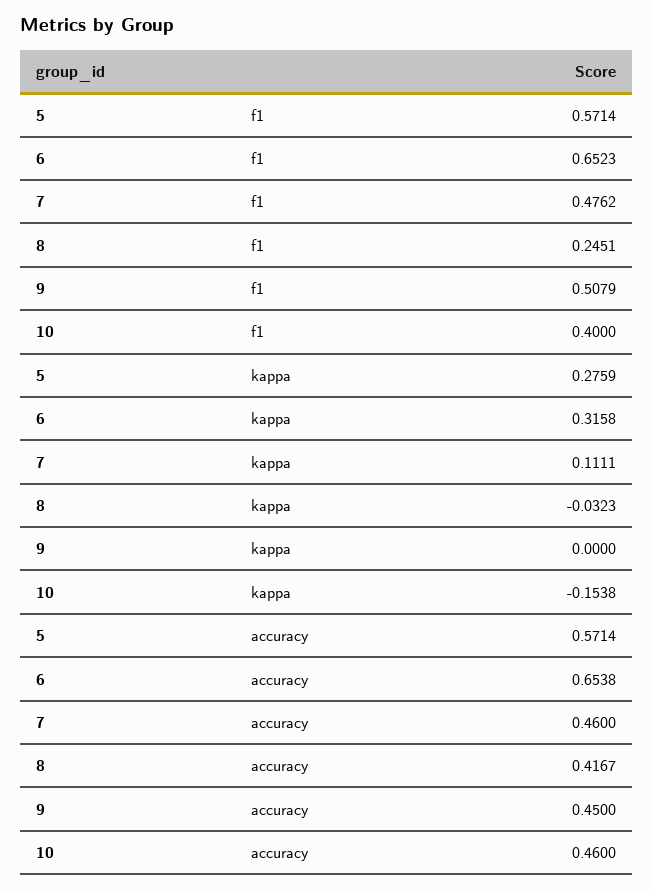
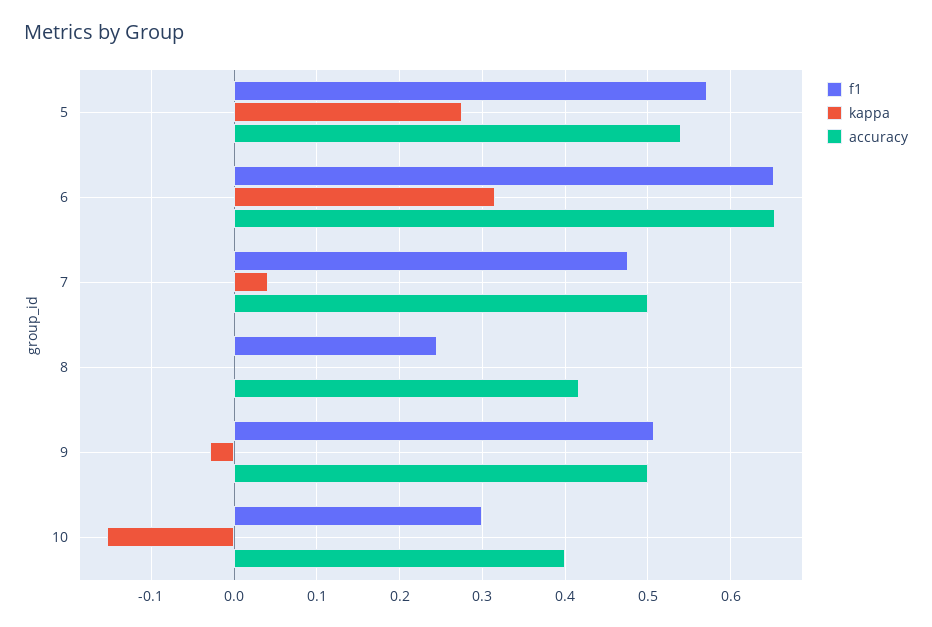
  {
    "f1": {
      "5": 0.5714,
      "6": 0.6523,
      "7": 0.4762,
      "8": 0.2451,
      "9": 0.5079,
-     "10": 0.4
+     "10": 0.3
    },
    "kappa": {
      "5": 0.2759,
      "6": 0.3158,
-     "7": 0.1111,
+     "7": 0.04,
-     "8": -0.0323,
+     "8": 0,
-     "9": 0,
+     "9": -0.03,
      "10": -0.1538
    },
    "accuracy": {
-     "5": 0.5714,
+     "5": 0.54,
      "6": 0.6538,
-     "7": 0.46,
+     "7": 0.5,
      "8": 0.4167,
-     "9": 0.45,
+     "9": 0.5,
-     "10": 0.46
+     "10": 0.4
    }
  }

